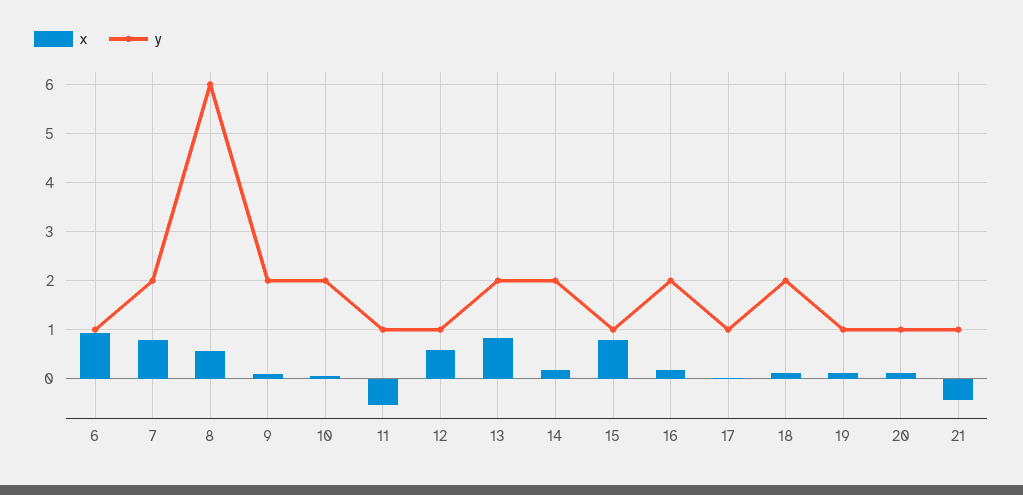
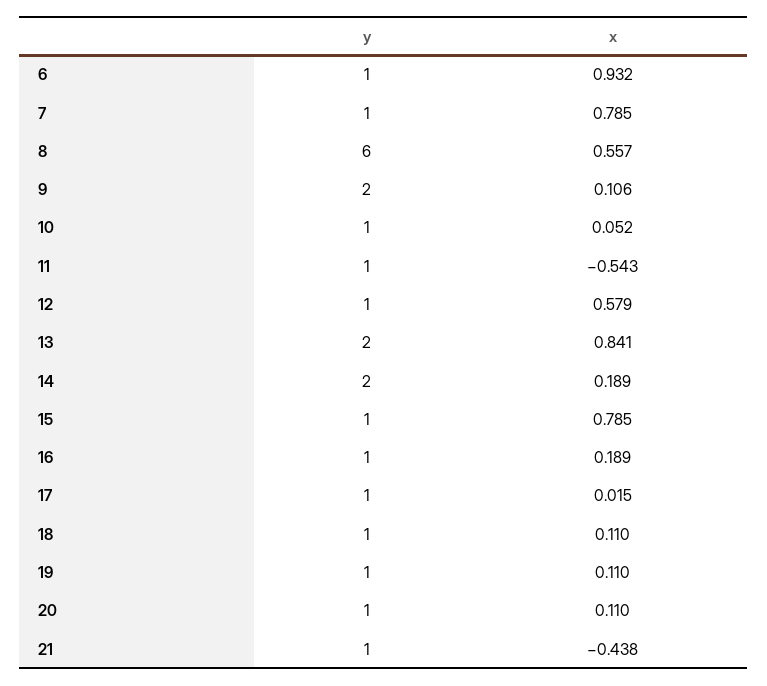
  {
    "x": {
      "6": 0.932,
      "7": 0.785,
      "8": 0.557,
      "9": 0.106,
      "10": 0.052,
      "11": -0.543,
      "12": 0.579,
      "13": 0.841,
      "14": 0.189,
      "15": 0.785,
      "16": 0.189,
      "17": 0.015,
      "18": 0.11,
      "19": 0.11,
      "20": 0.11,
      "21": -0.438
    },
    "y": {
      "6": 1,
-     "7": 2,
+     "7": 1,
      "8": 6,
      "9": 2,
-     "10": 2,
+     "10": 1,
      "11": 1,
      "12": 1,
      "13": 2,
      "14": 2,
      "15": 1,
-     "16": 2,
+     "16": 1,
      "17": 1,
-     "18": 2,
+     "18": 1,
      "19": 1,
      "20": 1,
      "21": 1
    }
  }

